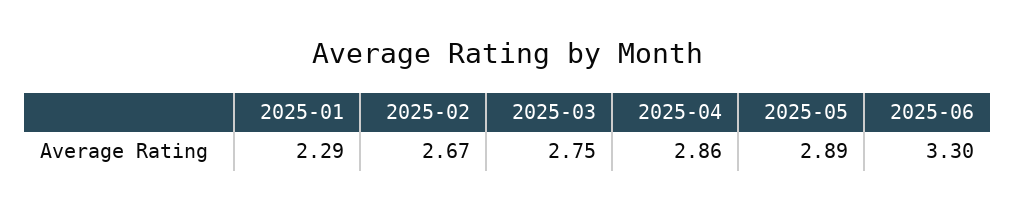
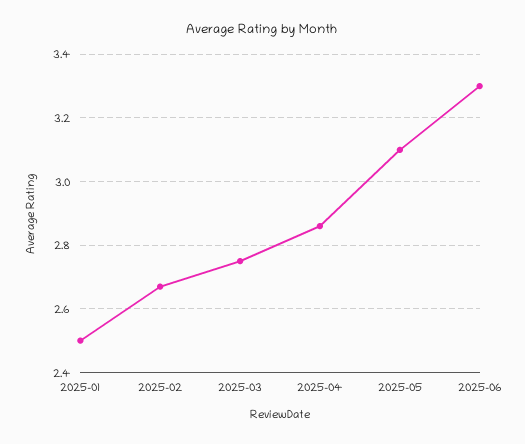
  {
-   "2025-01": 2.29,
+   "2025-01": 2.5,
    "2025-02": 2.67,
    "2025-03": 2.75,
    "2025-04": 2.86,
-   "2025-05": 2.89,
+   "2025-05": 3.1,
    "2025-06": 3.3
  }

